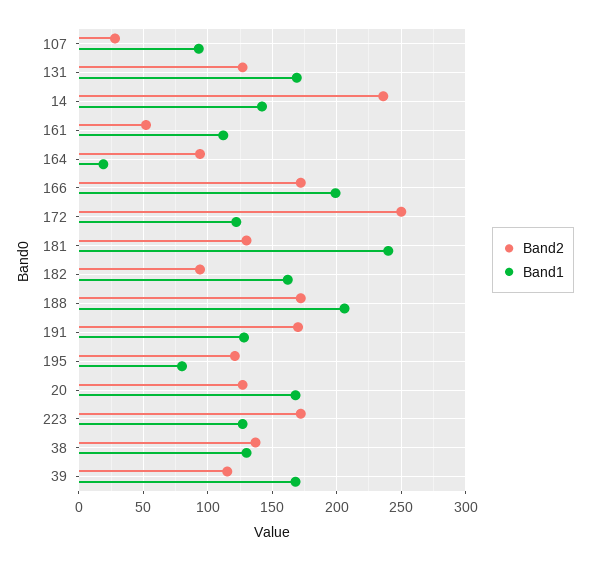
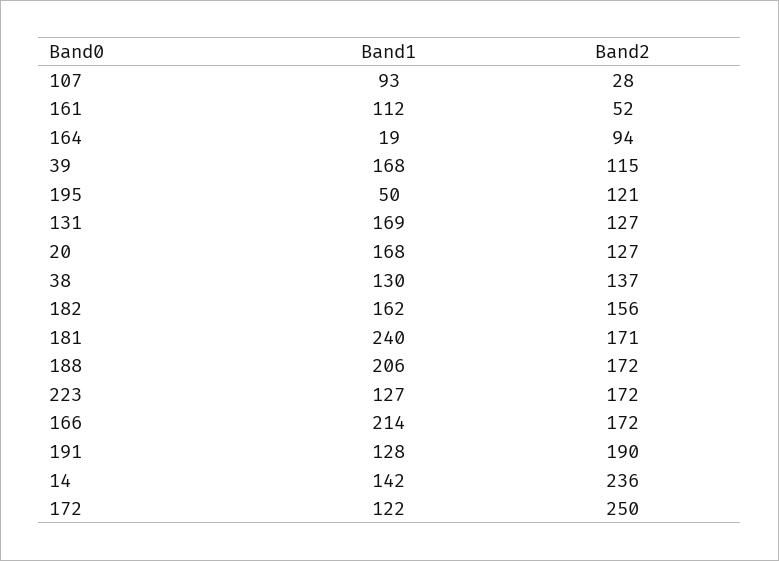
  {
    "Band2": {
      "107": 28,
      "131": 127,
      "14": 236,
      "161": 52,
      "164": 94,
      "166": 172,
      "172": 250,
-     "181": 130,
+     "181": 171,
-     "182": 95,
+     "182": 156,
      "188": 172,
-     "191": 170,
+     "191": 190,
      "195": 121,
      "20": 127,
      "223": 172,
      "38": 137,
      "39": 115
    },
    "Band1": {
      "107": 93,
      "131": 169,
      "14": 142,
      "161": 112,
      "164": 19,
-     "166": 200,
+     "166": 214,
      "172": 122,
      "181": 240,
      "182": 162,
      "188": 206,
      "191": 128,
-     "195": 80,
+     "195": 50,
      "20": 168,
      "223": 127,
      "38": 130,
      "39": 168
    }
  }

